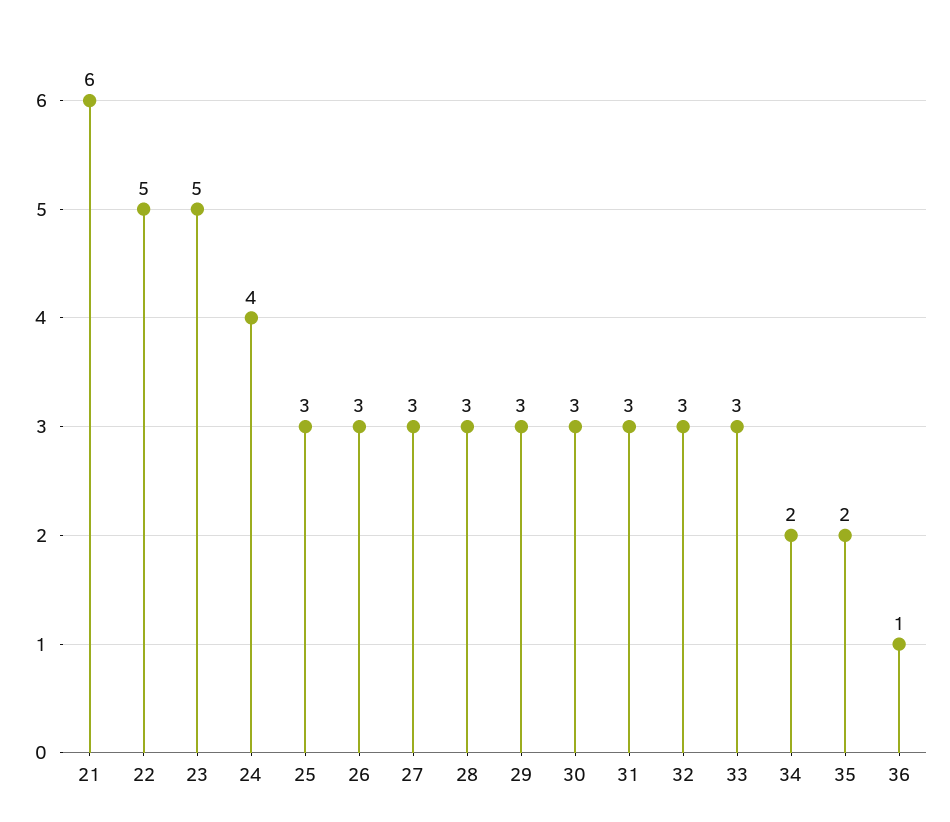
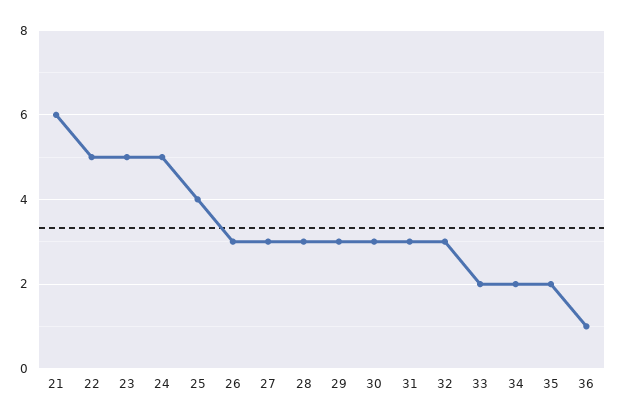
  {
    "21": 6,
    "22": 5,
    "23": 5,
-   "24": 4,
+   "24": 5,
-   "25": 3,
+   "25": 4,
    "26": 3,
    "27": 3,
    "28": 3,
    "29": 3,
    "30": 3,
    "31": 3,
    "32": 3,
-   "33": 3,
+   "33": 2,
    "34": 2,
    "35": 2,
    "36": 1
  }

